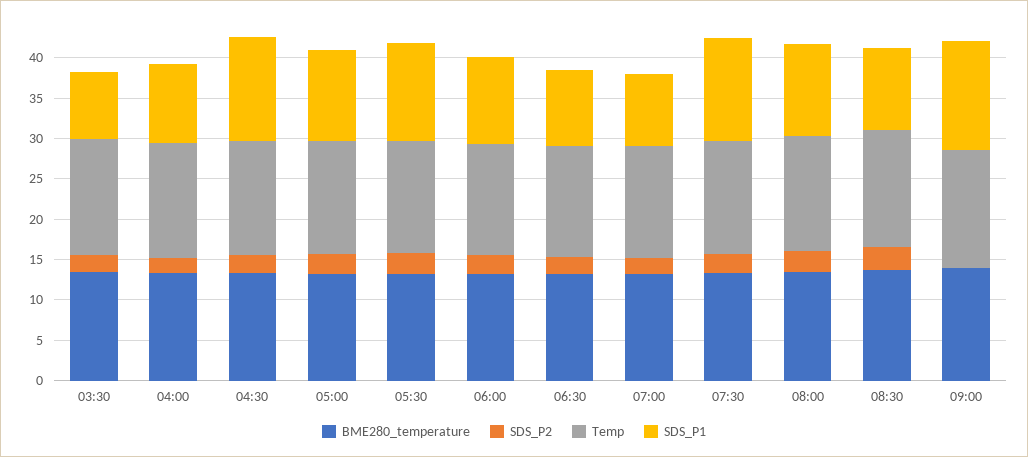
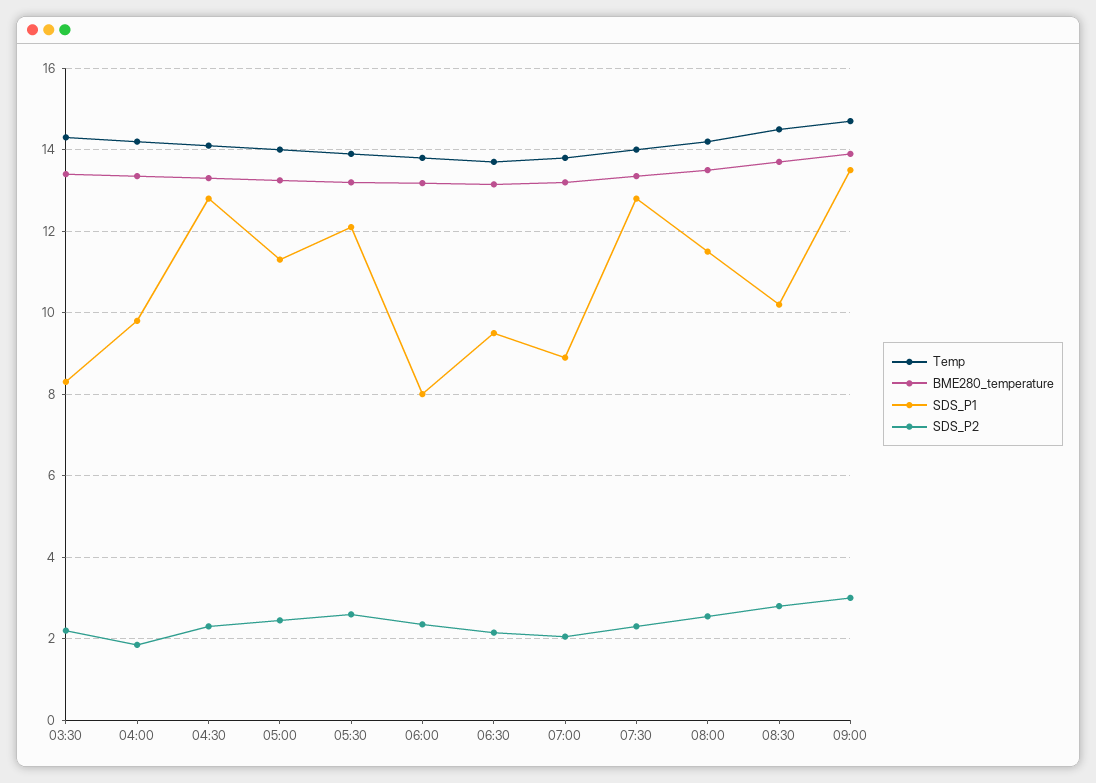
  {
    "BME280_temperature": {
      "03:30": 13.4,
      "04:00": 13.4,
      "04:30": 13.4,
      "05:00": 13.2,
      "05:30": 13.2,
      "06:00": 13.2,
      "06:30": 13.2,
      "07:00": 13.2,
      "07:30": 13.4,
      "08:00": 13.6,
      "08:30": 13.8,
      "09:00": 14
    },
    "SDS_P2": {
      "03:30": 2.2,
      "04:00": 1.8,
      "04:30": 2.4,
      "05:00": 2.4,
      "05:30": 2.6,
      "06:00": 2.4,
      "06:30": 2.2,
      "07:00": 2,
      "07:30": 2.4,
      "08:00": 2.6,
      "08:30": 2.8,
-     "09:00": 0
+     "09:00": 3
    },
    "Temp": {
      "03:30": 14.4,
      "04:00": 14.2,
      "04:30": 14.2,
      "05:00": 14,
      "05:30": 14,
      "06:00": 13.8,
      "06:30": 13.8,
      "07:00": 13.8,
      "07:30": 14,
      "08:00": 14.2,
      "08:30": 14.6,
      "09:00": 14.8
    },
    "SDS_P1": {
      "03:30": 8.4,
      "04:00": 9.8,
      "04:30": 12.8,
      "05:00": 11.4,
      "05:30": 12.2,
-     "06:00": 11,
+     "06:00": 8,
      "06:30": 9.6,
      "07:00": 9,
      "07:30": 12.8,
      "08:00": 11.6,
      "08:30": 10.2,
      "09:00": 13.6
    }
  }

